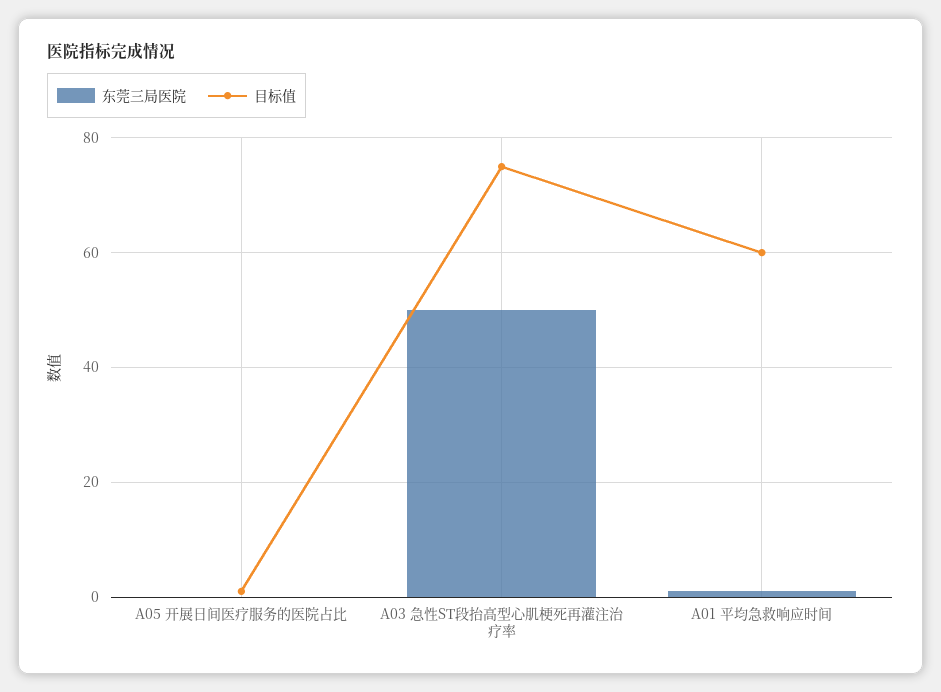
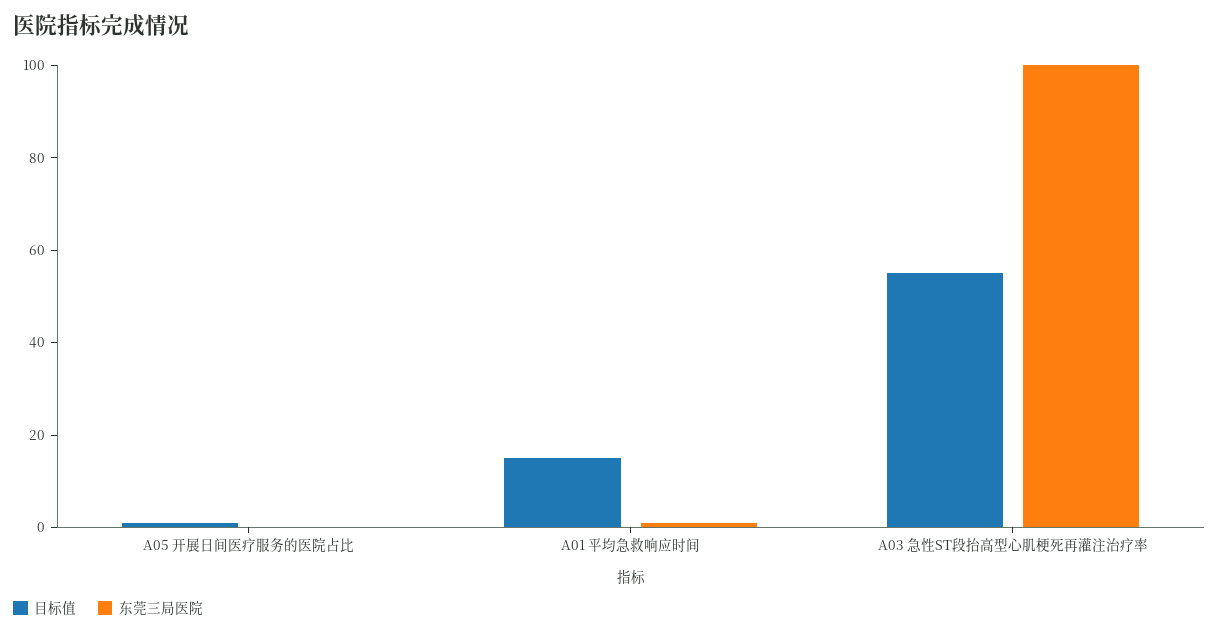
  {
    "东莞三局医院": {
      "A05 开展日间医疗服务的医院占比": 0,
-     "A03 急性ST段抬高型心肌梗死再灌注治疗率": 50,
+     "A03 急性ST段抬高型心肌梗死再灌注治疗率": 100,
      "A01 平均急救响应时间": 0
    },
    "目标值": {
      "A05 开展日间医疗服务的医院占比": 0,
-     "A03 急性ST段抬高型心肌梗死再灌注治疗率": 75,
+     "A03 急性ST段抬高型心肌梗死再灌注治疗率": 55,
-     "A01 平均急救响应时间": 60
+     "A01 平均急救响应时间": 15
    }
  }

